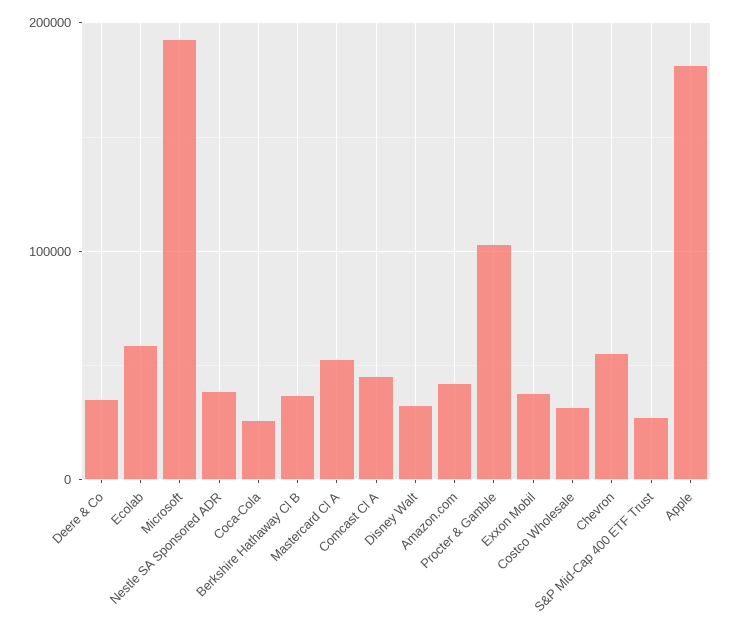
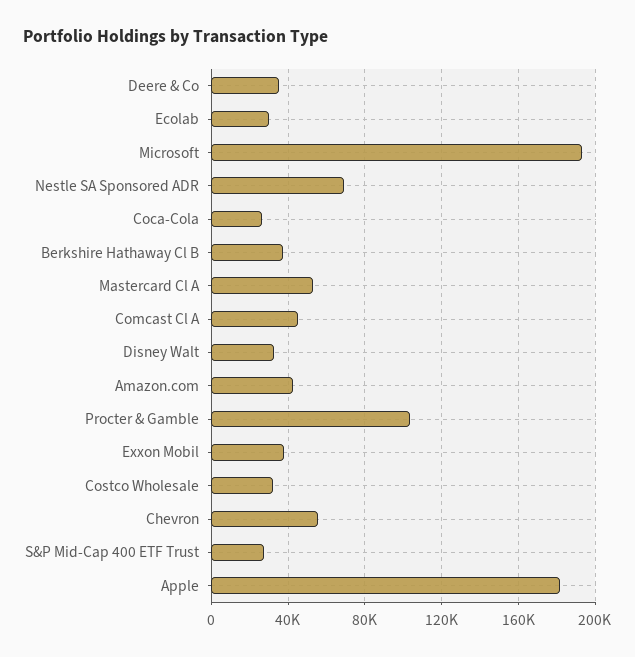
  {
    "Deere & Co": 35000,
-   "Ecolab": 60000,
+   "Ecolab": 30000,
    "Microsoft": 195000,
-   "Nestle SA Sponsored ADR": 40000,
+   "Nestle SA Sponsored ADR": 70000,
    "Coca-Cola": 25000,
    "Berkshire Hathaway Cl B": 35000,
    "Mastercard Cl A": 55000,
    "Comcast Cl A": 45000,
    "Disney Walt": 35000,
    "Amazon.com": 40000,
    "Procter & Gamble": 105000,
    "Exxon Mobil": 40000,
    "Costco Wholesale": 30000,
    "Chevron": 55000,
    "S&P Mid-Cap 400 ETF Trust": 30000,
    "Apple": 180000
  }

